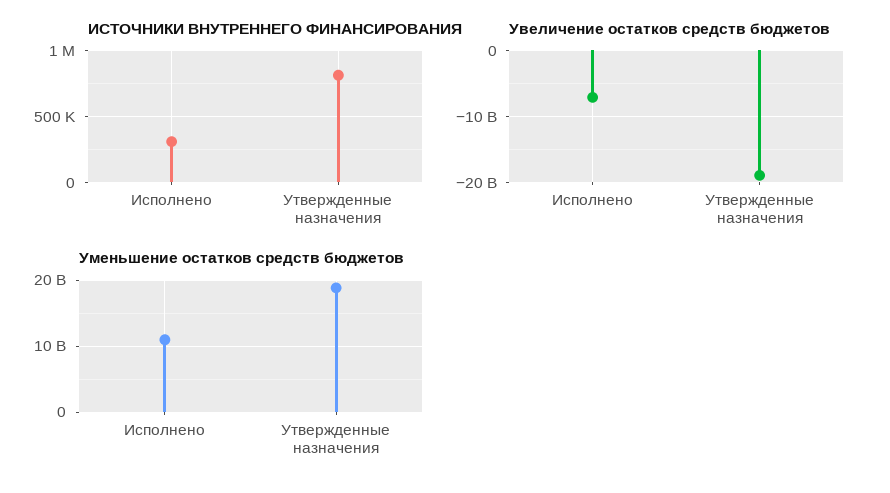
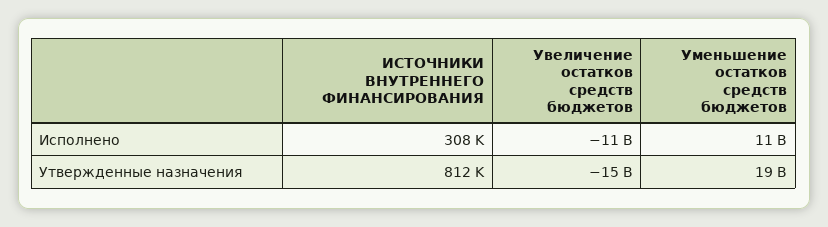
  {
    "ИСТОЧНИКИ ВНУТРЕННЕГО ФИНАНСИРОВАНИЯ": {
      "Исполнено": 308000,
      "Утвержденные назначения": 812000
    },
    "Увеличение остатков средств бюджетов": {
-     "Исполнено": -7000000000,
+     "Исполнено": -11000000000,
-     "Утвержденные назначения": -19000000000
+     "Утвержденные назначения": -15000000000
    },
    "Уменьшение остатков средств бюджетов": {
      "Исполнено": 11000000000,
      "Утвержденные назначения": 19000000000
    }
  }

